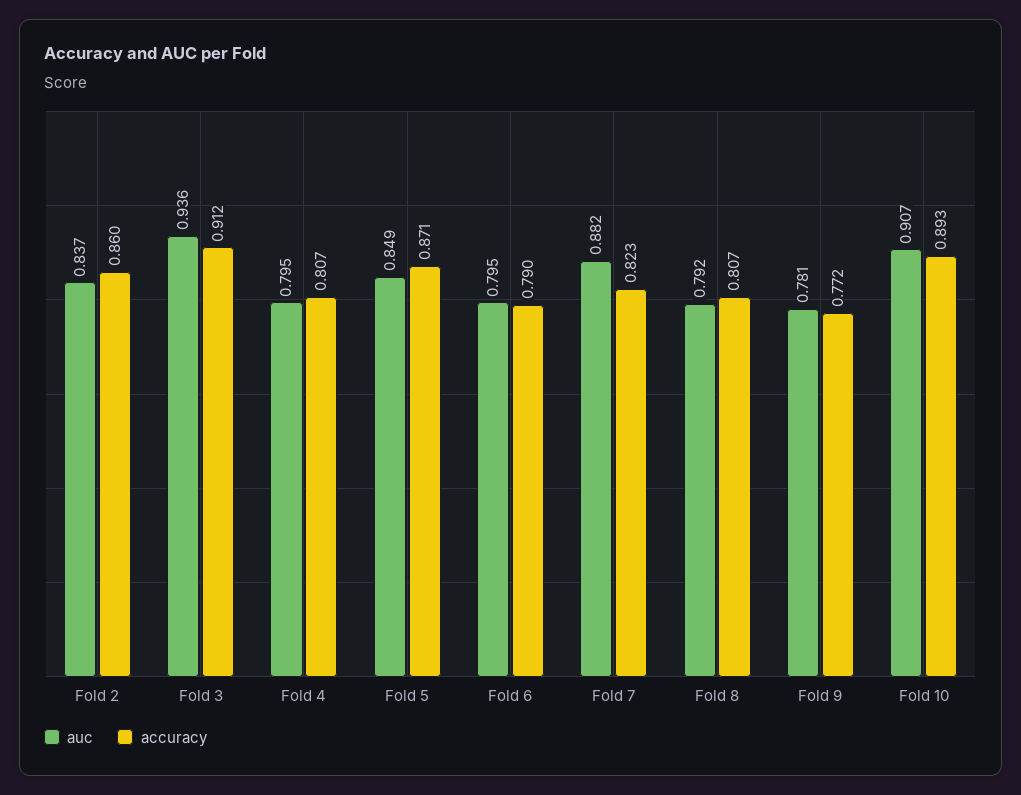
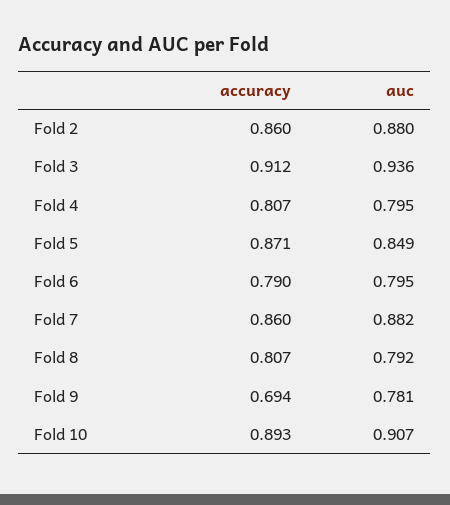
  {
    "auc": {
-     "Fold 2": 0.837,
+     "Fold 2": 0.88,
      "Fold 3": 0.936,
      "Fold 4": 0.795,
      "Fold 5": 0.849,
      "Fold 6": 0.795,
      "Fold 7": 0.882,
      "Fold 8": 0.792,
      "Fold 9": 0.781,
      "Fold 10": 0.907
    },
    "accuracy": {
      "Fold 2": 0.86,
      "Fold 3": 0.912,
      "Fold 4": 0.807,
      "Fold 5": 0.871,
      "Fold 6": 0.79,
-     "Fold 7": 0.823,
+     "Fold 7": 0.86,
      "Fold 8": 0.807,
-     "Fold 9": 0.772,
+     "Fold 9": 0.694,
      "Fold 10": 0.893
    }
  }

